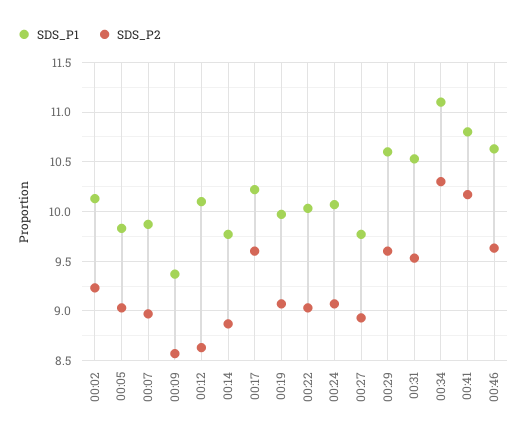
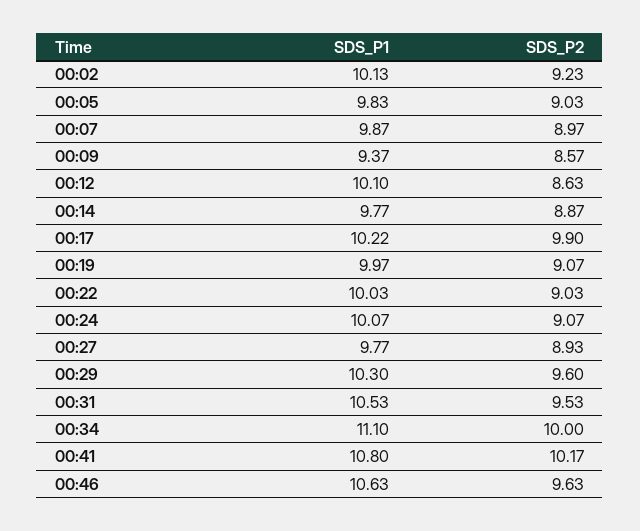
  {
    "SDS_P1": {
      "00:02": 10.13,
      "00:05": 9.83,
      "00:07": 9.87,
      "00:09": 9.37,
      "00:12": 10.1,
      "00:14": 9.77,
      "00:17": 10.22,
      "00:19": 9.97,
      "00:22": 10.03,
      "00:24": 10.07,
      "00:27": 9.77,
-     "00:29": 10.6,
+     "00:29": 10.3,
      "00:31": 10.53,
      "00:34": 11.1,
      "00:41": 10.8,
      "00:46": 10.63
    },
    "SDS_P2": {
      "00:02": 9.23,
      "00:05": 9.03,
      "00:07": 8.97,
      "00:09": 8.57,
      "00:12": 8.63,
      "00:14": 8.87,
-     "00:17": 9.6,
+     "00:17": 9.9,
      "00:19": 9.07,
      "00:22": 9.03,
      "00:24": 9.07,
      "00:27": 8.93,
      "00:29": 9.6,
      "00:31": 9.53,
-     "00:34": 10.3,
+     "00:34": 10,
      "00:41": 10.17,
      "00:46": 9.63
    }
  }

